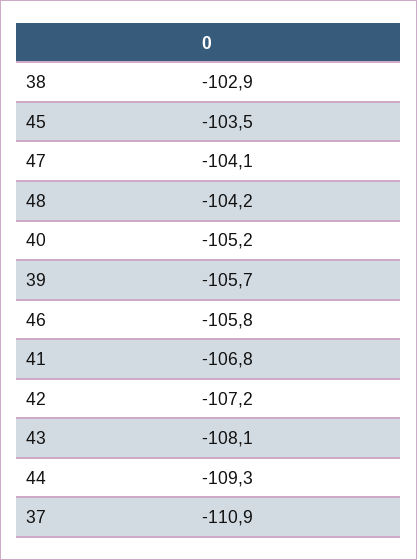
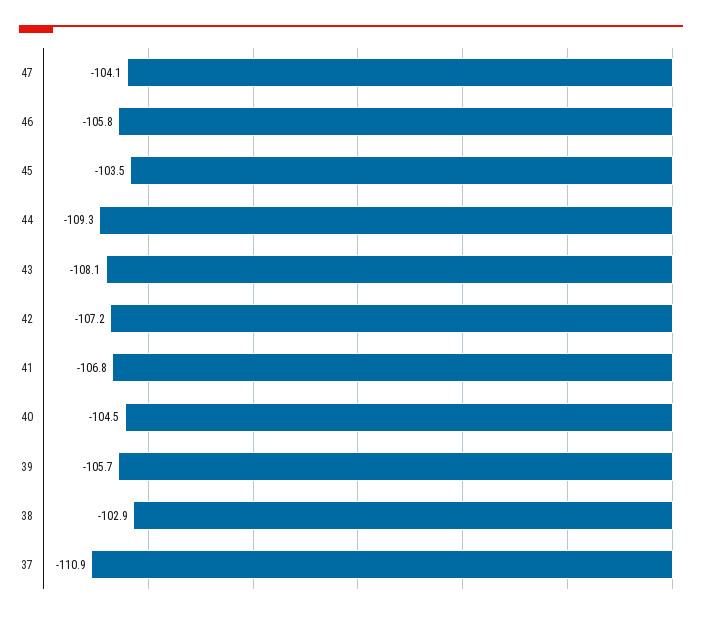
  {
    "38": -102.9,
    "45": -103.5,
    "47": -104.1,
-   "48": -104.2,
-   "40": -105.2,
+   "40": -104.5,
    "39": -105.7,
    "46": -105.8,
    "41": -106.8,
    "42": -107.2,
    "43": -108.1,
    "44": -109.3,
    "37": -110.9
  }

